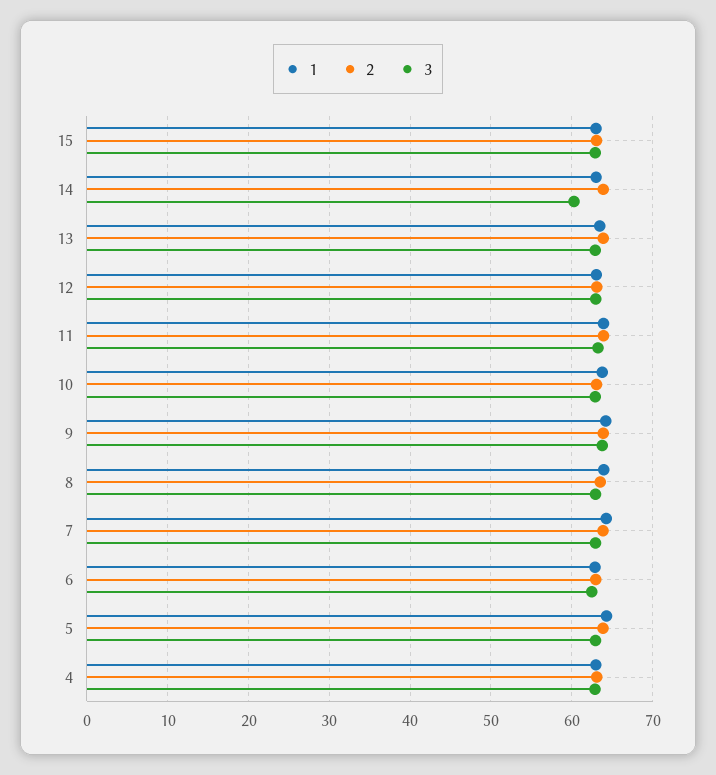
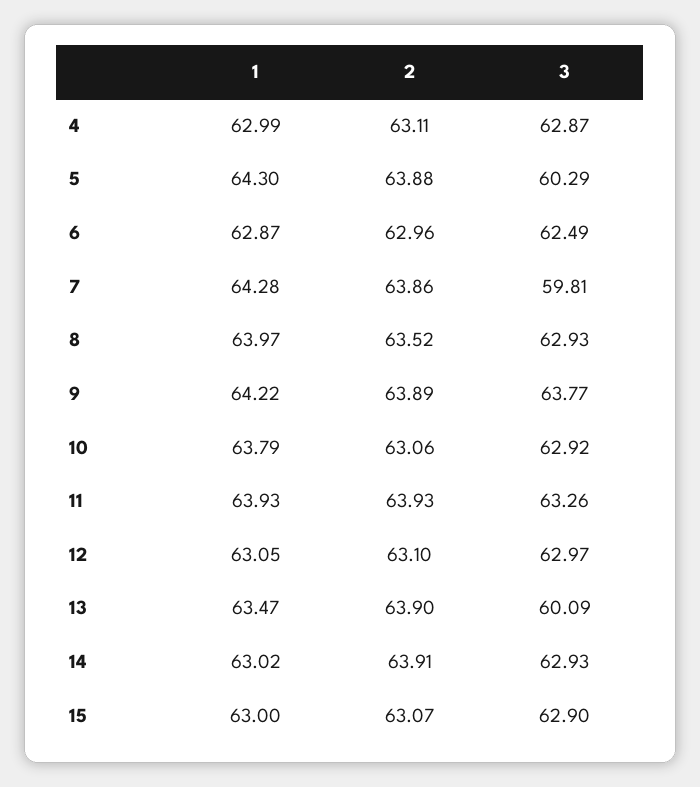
  {
    "1": {
      "15": 63,
      "14": 63.02,
      "13": 63.47,
      "12": 63.05,
      "11": 63.93,
      "10": 63.79,
      "9": 64.22,
      "8": 63.97,
      "7": 64.28,
      "6": 62.87,
      "5": 64.3,
      "4": 62.99
    },
    "2": {
      "15": 63.07,
      "14": 63.91,
      "13": 63.9,
      "12": 63.1,
      "11": 63.93,
      "10": 63.06,
      "9": 63.89,
      "8": 63.52,
      "7": 63.86,
      "6": 62.96,
      "5": 63.88,
      "4": 63.11
    },
    "3": {
      "15": 62.9,
-     "14": 60,
+     "14": 62.93,
-     "13": 63,
+     "13": 60.09,
      "12": 62.97,
      "11": 63.26,
      "10": 62.92,
      "9": 63.77,
      "8": 62.93,
-     "7": 63,
+     "7": 59.81,
      "6": 62.49,
-     "5": 63,
+     "5": 60.29,
      "4": 62.87
    }
  }

